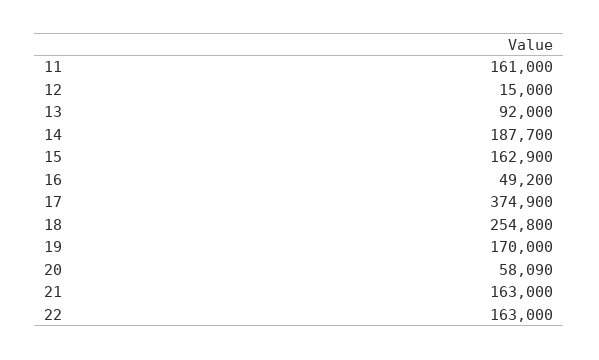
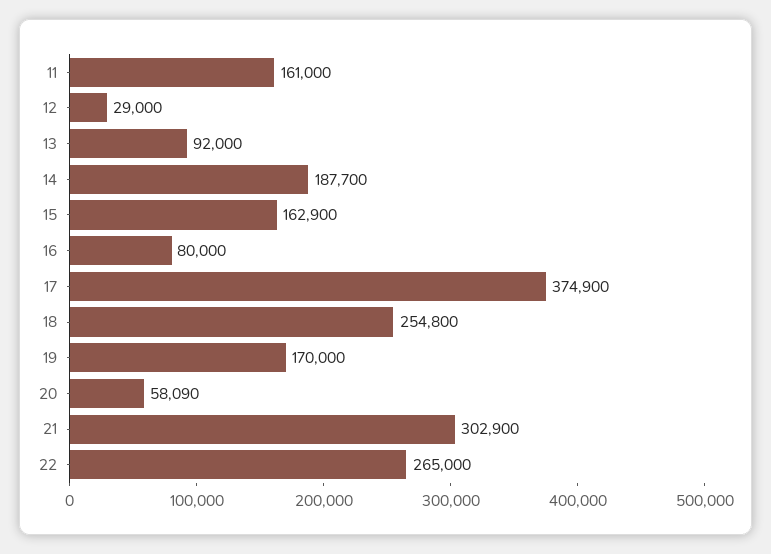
  {
    "11": 161000,
-   "12": 15000,
+   "12": 29000,
    "13": 92000,
    "14": 187700,
    "15": 162900,
-   "16": 49200,
+   "16": 80000,
    "17": 374900,
    "18": 254800,
    "19": 170000,
    "20": 58090,
-   "21": 163000,
+   "21": 302900,
-   "22": 163000
+   "22": 265000
  }

